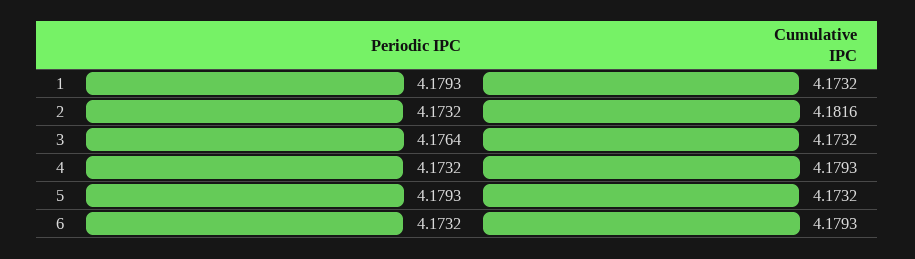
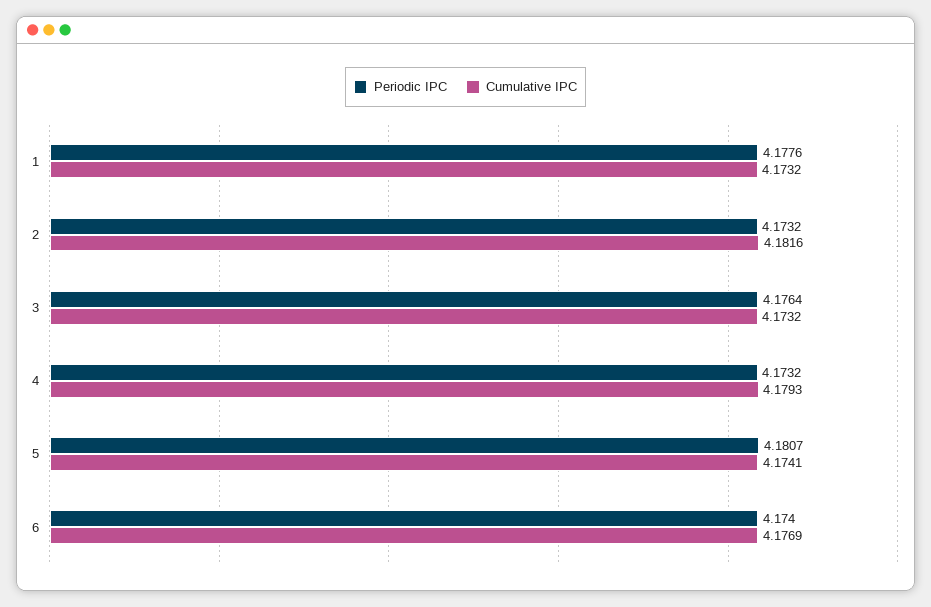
  {
    "Periodic IPC": {
-     "1": 4.1793,
+     "1": 4.1776,
      "2": 4.1732,
      "3": 4.1764,
      "4": 4.1732,
-     "5": 4.1793,
+     "5": 4.1807,
-     "6": 4.1732
+     "6": 4.174
    },
    "Cumulative IPC": {
      "1": 4.1732,
      "2": 4.1816,
      "3": 4.1732,
      "4": 4.1793,
-     "5": 4.1732,
+     "5": 4.1741,
-     "6": 4.1793
+     "6": 4.1769
    }
  }

